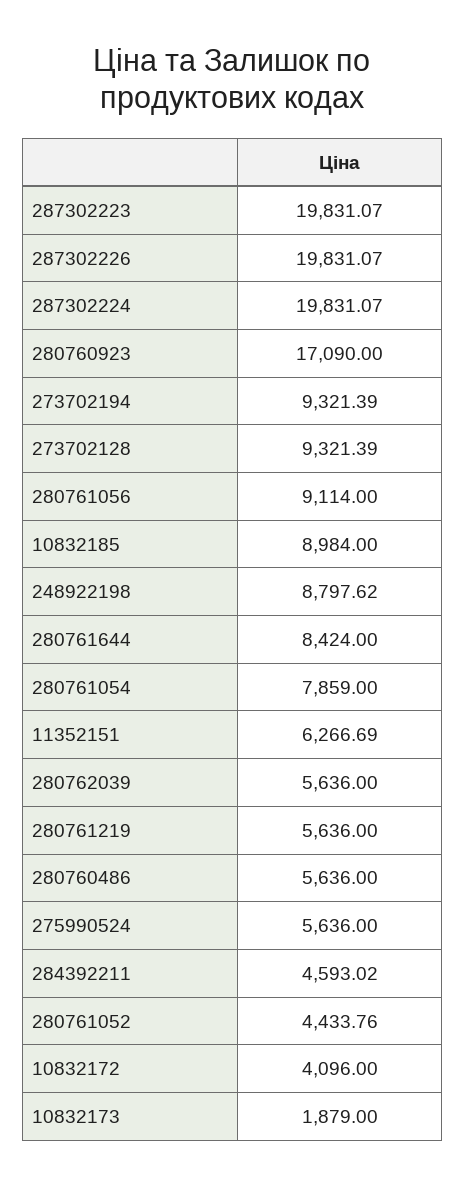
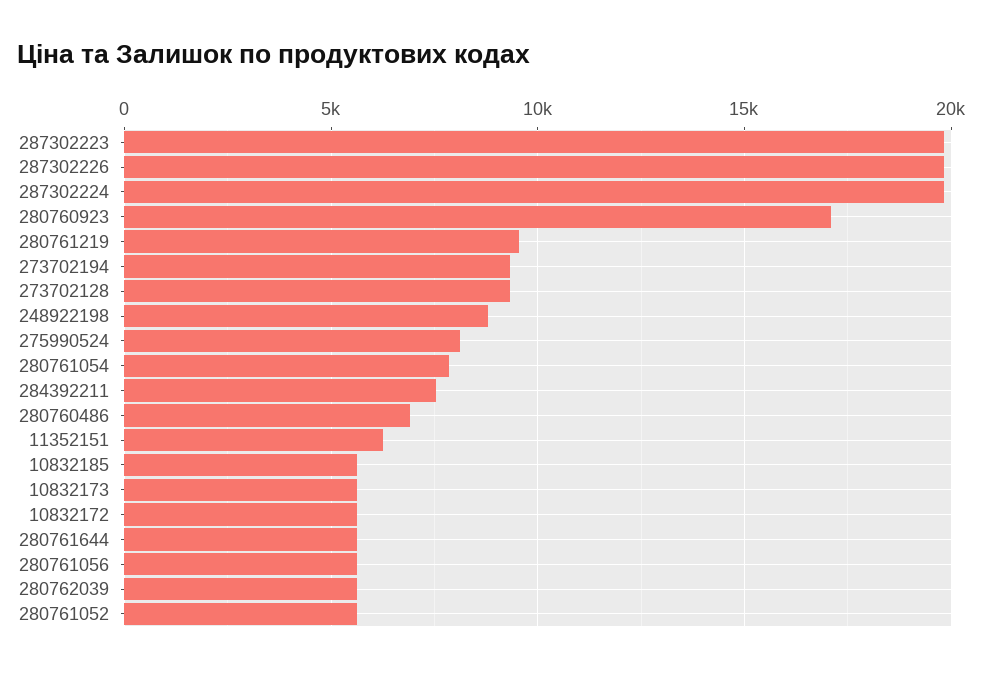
  {
    "287302223": 19831.07,
    "287302226": 19831.07,
    "287302224": 19831.07,
    "280760923": 17090,
    "273702194": 9321.39,
    "273702128": 9321.39,
-   "280761056": 9114,
+   "280761056": 5500,
-   "10832185": 8984,
+   "10832185": 5500,
    "248922198": 8797.62,
-   "280761644": 8424,
+   "280761644": 5500,
    "280761054": 7859,
    "11352151": 6266.69,
    "280762039": 5636,
-   "280761219": 5636,
+   "280761219": 9500,
-   "280760486": 5636,
+   "280760486": 7000,
-   "275990524": 5636,
+   "275990524": 8000,
-   "284392211": 4593.02,
+   "284392211": 7500,
-   "280761052": 4433.76,
+   "280761052": 5500,
-   "10832172": 4096,
+   "10832172": 5500,
-   "10832173": 1879
+   "10832173": 5500
  }

